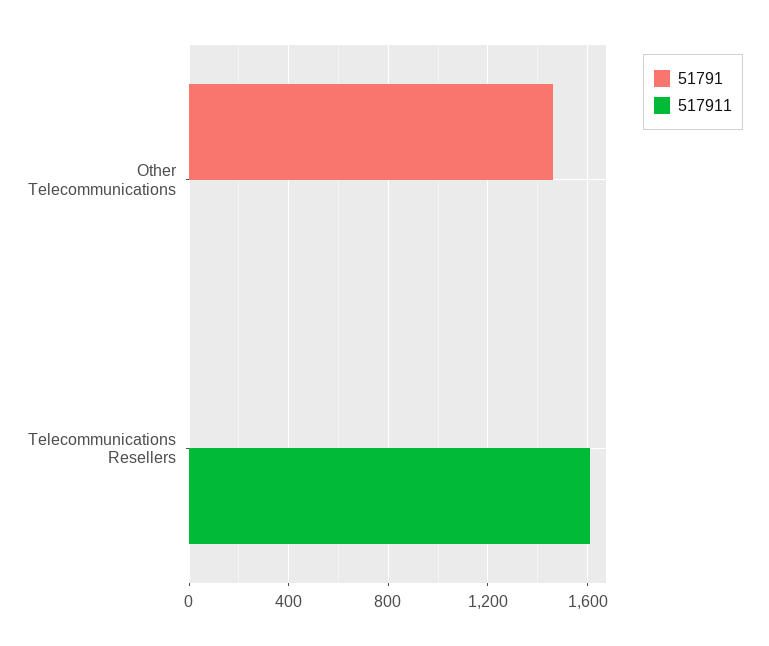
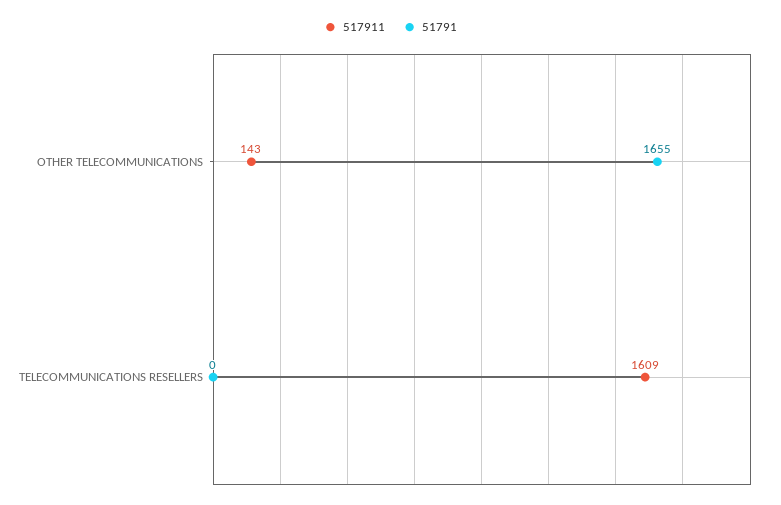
  {
    "51791": {
-     "Other Telecommunications": 1450,
+     "Other Telecommunications": 1655,
      "Telecommunications Resellers": 0
    },
    "517911": {
-     "Other Telecommunications": 0,
+     "Other Telecommunications": 143,
      "Telecommunications Resellers": 1609
    }
  }

